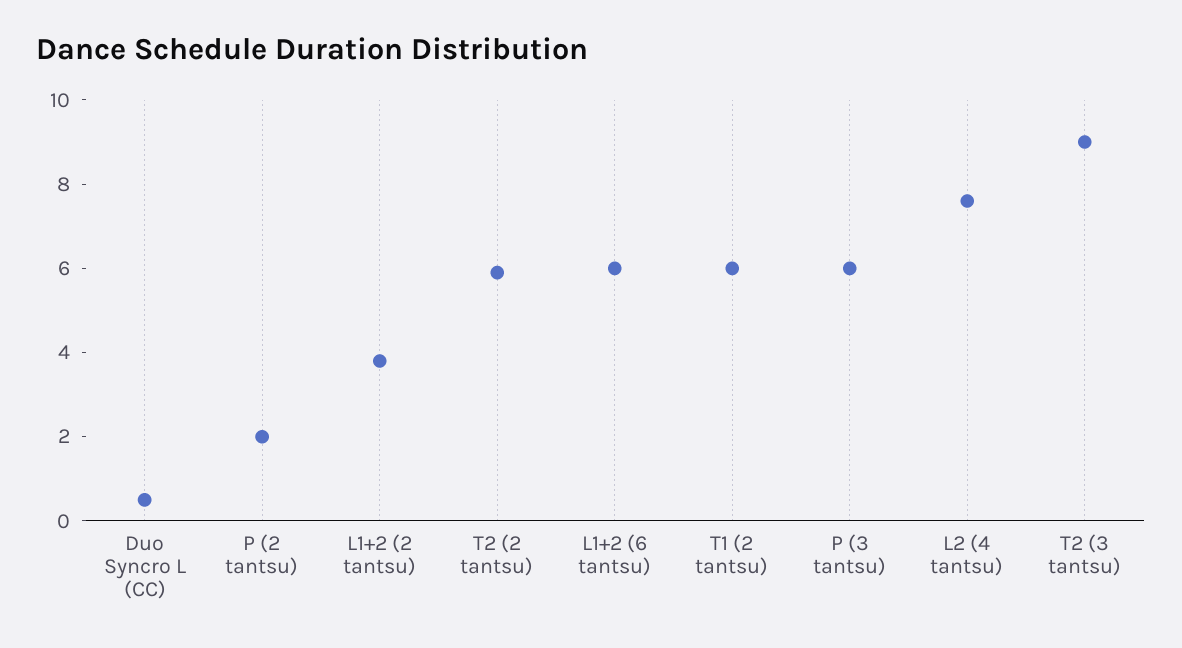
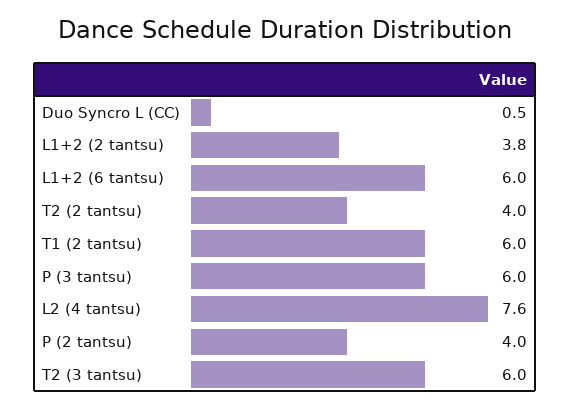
  {
    "Duo Syncro L (CC)": 0.5,
-   "P (2 tantsu)": 2,
+   "P (2 tantsu)": 4,
    "L1+2 (2 tantsu)": 3.8,
-   "T2 (2 tantsu)": 6,
+   "T2 (2 tantsu)": 4,
    "L1+2 (6 tantsu)": 6,
    "T1 (2 tantsu)": 6,
    "P (3 tantsu)": 6,
    "L2 (4 tantsu)": 7.6,
-   "T2 (3 tantsu)": 9
+   "T2 (3 tantsu)": 6
  }

